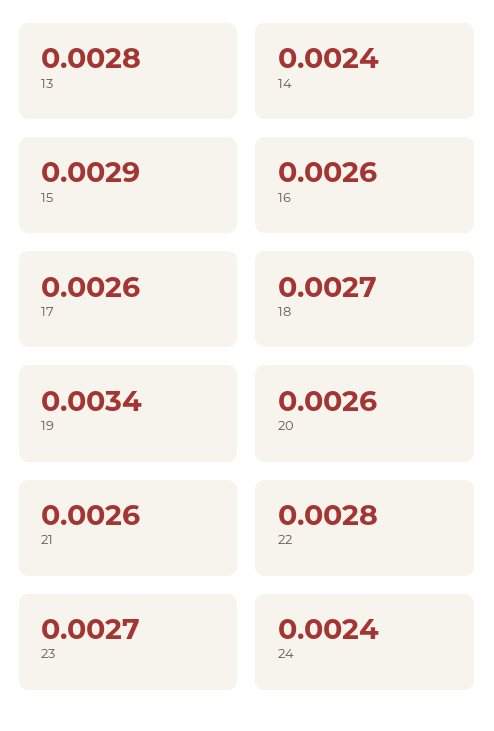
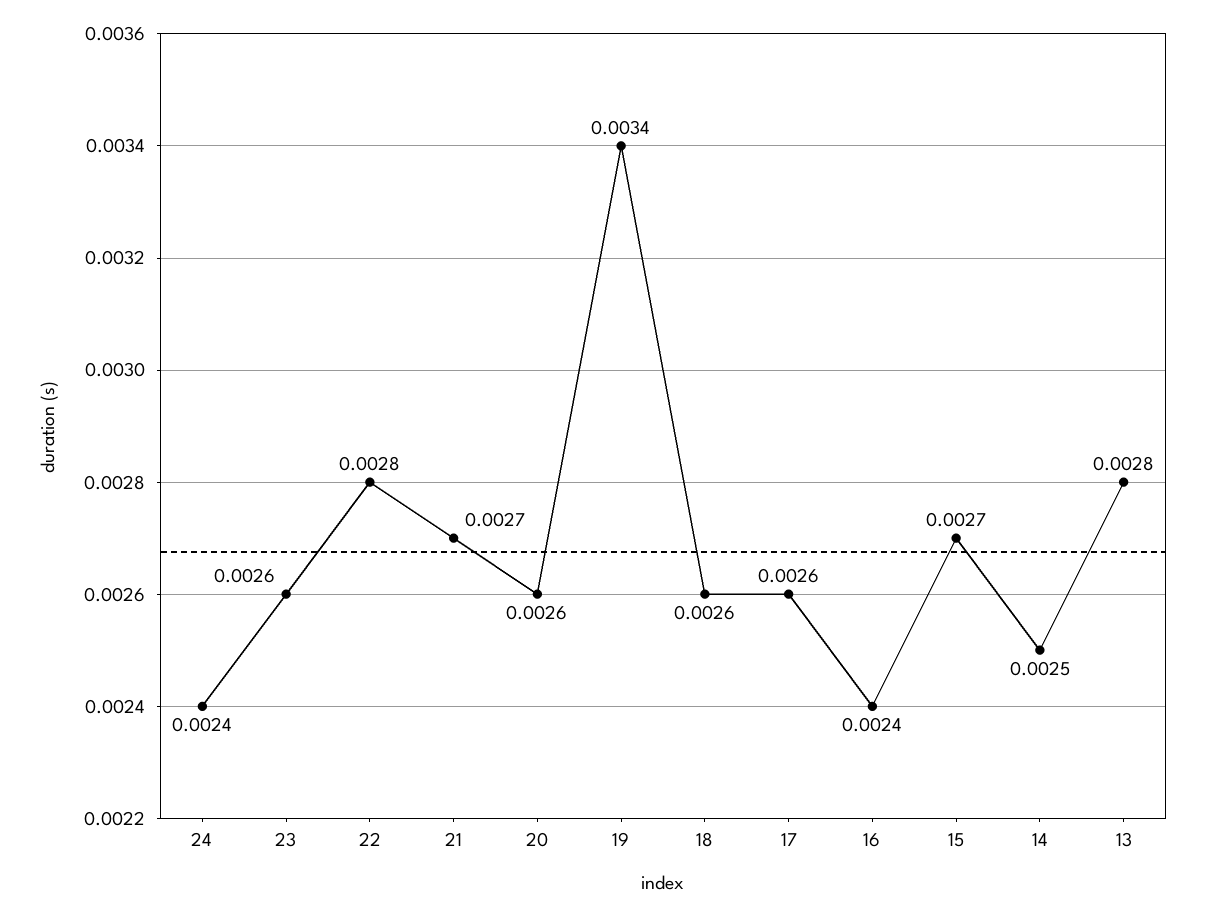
  {
    "13": 0.0028,
-   "14": 0.0024,
+   "14": 0.0025,
-   "15": 0.0029,
+   "15": 0.0027,
-   "16": 0.0026,
+   "16": 0.0024,
    "17": 0.0026,
-   "18": 0.0027,
+   "18": 0.0026,
    "19": 0.0034,
    "20": 0.0026,
-   "21": 0.0026,
+   "21": 0.0027,
    "22": 0.0028,
-   "23": 0.0027,
+   "23": 0.0026,
    "24": 0.0024
  }

